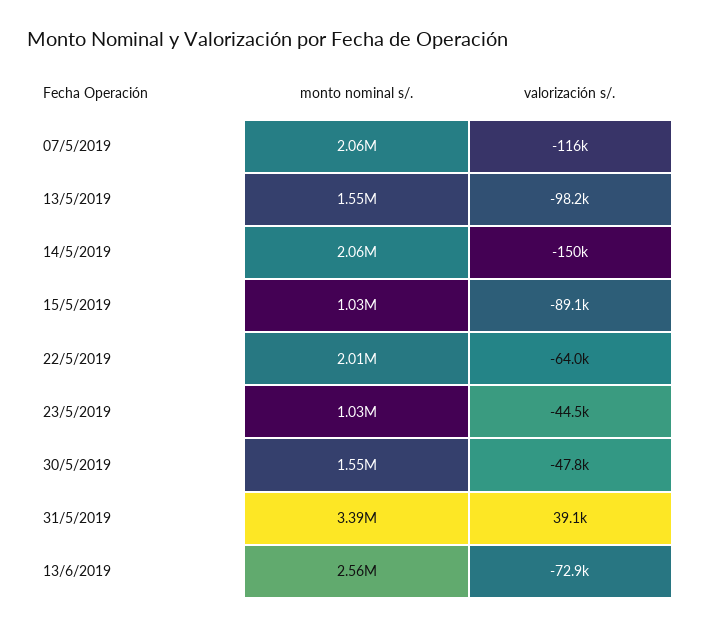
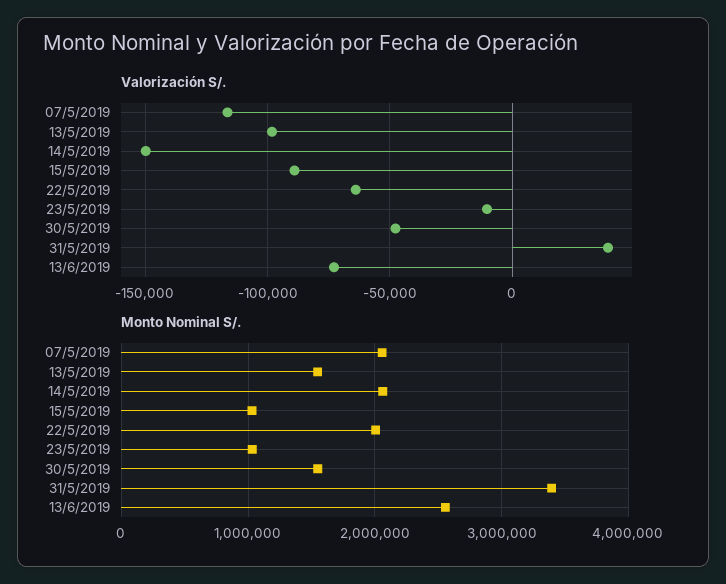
  {
    "monto nominal s/.": {
      "07/5/2019": 2060000,
      "13/5/2019": 1550000,
      "14/5/2019": 2060000,
      "15/5/2019": 1030000,
      "22/5/2019": 2010000,
      "23/5/2019": 1030000,
      "30/5/2019": 1550000,
      "31/5/2019": 3390000,
      "13/6/2019": 2560000
    },
    "valorización s/.": {
      "07/5/2019": -116000,
      "13/5/2019": -98200,
      "14/5/2019": -150000,
      "15/5/2019": -89100,
      "22/5/2019": -64000,
-     "23/5/2019": -44500,
+     "23/5/2019": -10000,
      "30/5/2019": -47800,
      "31/5/2019": 39100,
      "13/6/2019": -72900
    }
  }

